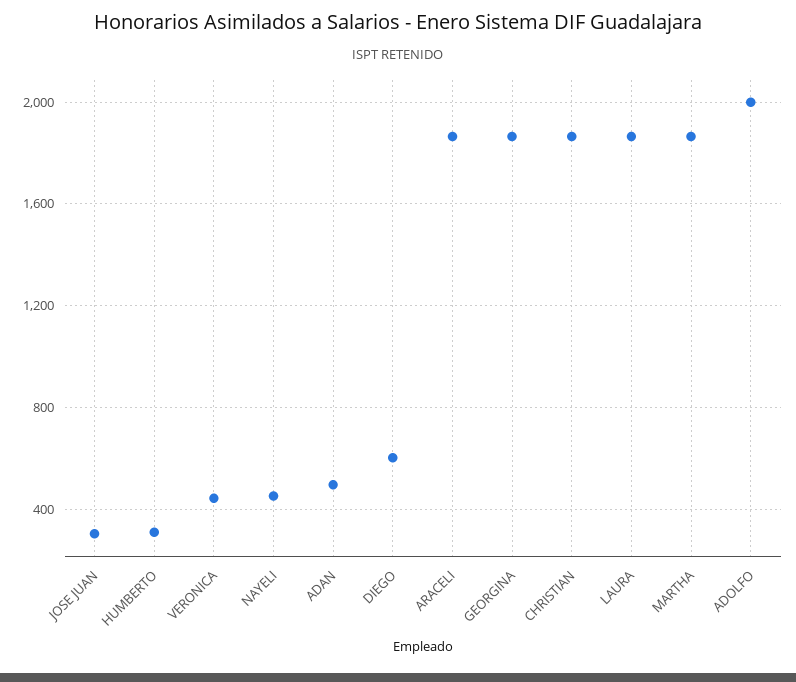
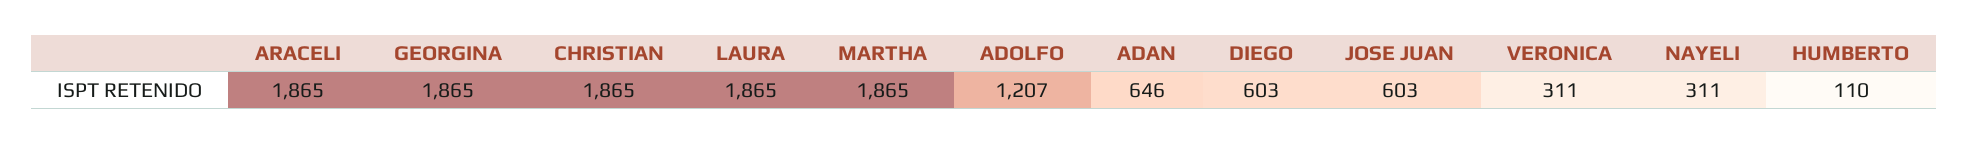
  {
-   "JOSE JUAN": 300,
+   "JOSE JUAN": 603,
-   "HUMBERTO": 300,
+   "HUMBERTO": 110,
-   "VERONICA": 450,
+   "VERONICA": 311,
-   "NAYELI": 450,
+   "NAYELI": 311,
-   "ADAN": 500,
+   "ADAN": 646,
    "DIEGO": 603,
    "ARACELI": 1865,
    "GEORGINA": 1865,
    "CHRISTIAN": 1865,
    "LAURA": 1865,
    "MARTHA": 1865,
-   "ADOLFO": 2000
+   "ADOLFO": 1207
  }

